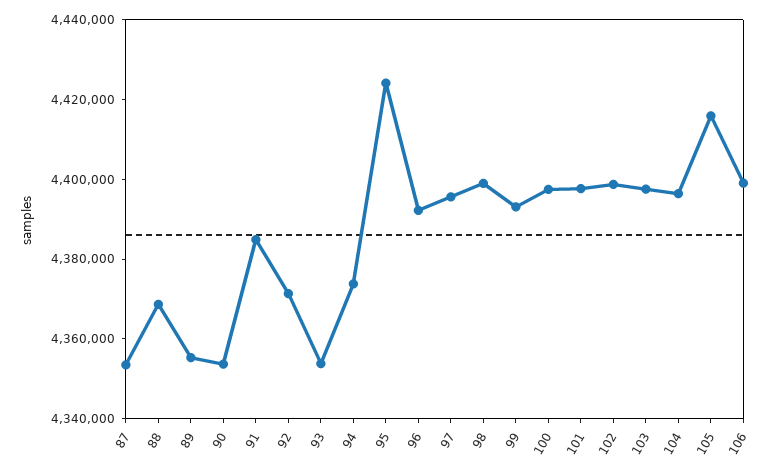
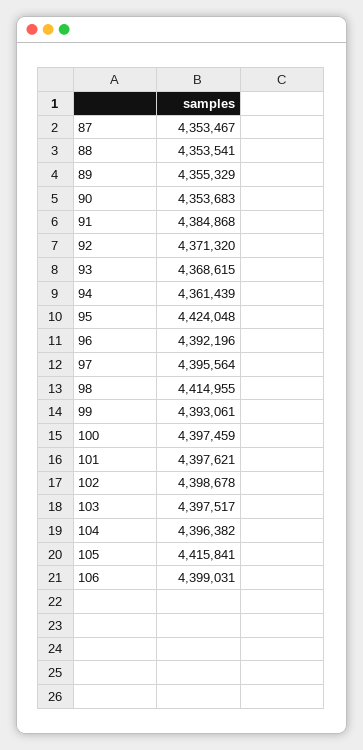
  {
    "87": 4353467,
-   "88": 4370000,
+   "88": 4353541,
    "89": 4355329,
    "90": 4353683,
    "91": 4384868,
    "92": 4371320,
-   "93": 4355000,
+   "93": 4368615,
-   "94": 4375000,
+   "94": 4361439,
    "95": 4424048,
    "96": 4392196,
    "97": 4395564,
-   "98": 4400000,
+   "98": 4414955,
    "99": 4393061,
    "100": 4397459,
    "101": 4397621,
    "102": 4398678,
    "103": 4397517,
    "104": 4396382,
    "105": 4415841,
    "106": 4399031
  }

